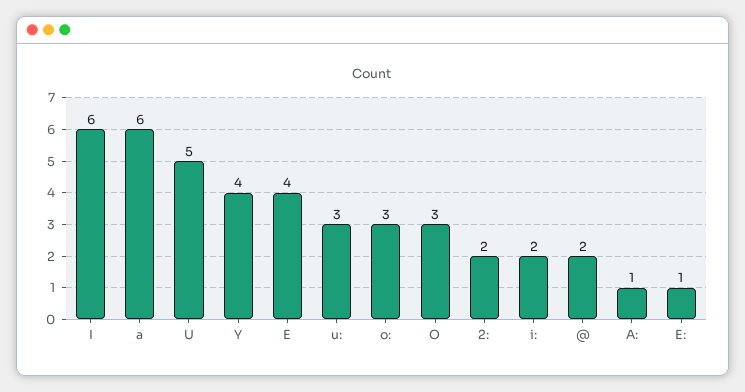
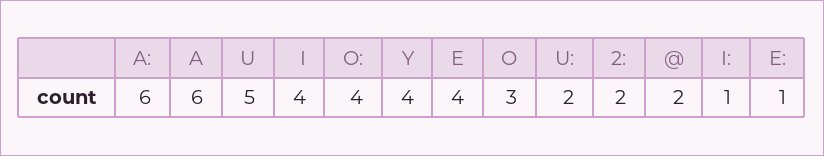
  {
-   "I": 6,
+   "I": 4,
    "a": 6,
    "U": 5,
    "Y": 4,
    "E": 4,
-   "u:": 3,
+   "u:": 2,
-   "o:": 3,
+   "o:": 4,
    "O": 3,
    "2:": 2,
-   "i:": 2,
+   "i:": 1,
    "@": 2,
-   "A:": 1,
+   "A:": 6,
    "E:": 1
  }

